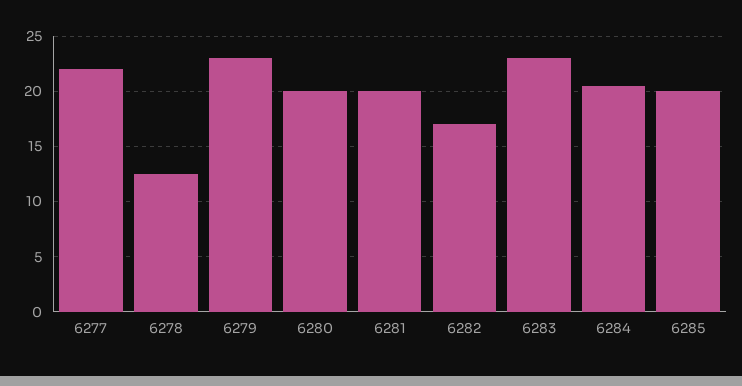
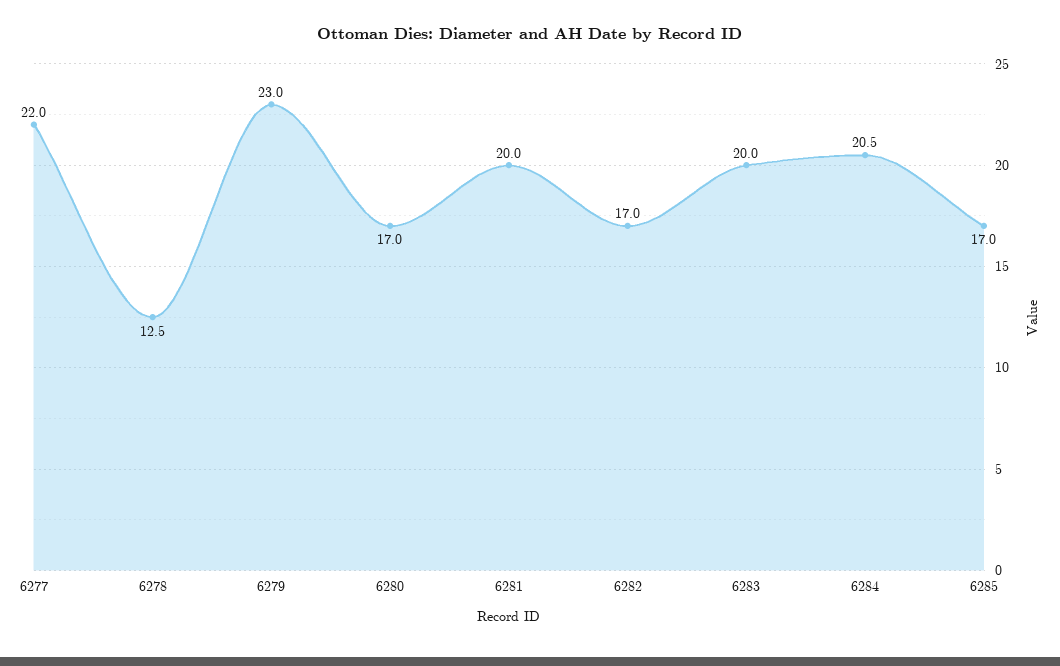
  {
    "6277": 22,
    "6278": 12.5,
    "6279": 23,
-   "6280": 20,
+   "6280": 17,
    "6281": 20,
    "6282": 17,
-   "6283": 23,
+   "6283": 20,
    "6284": 20.5,
-   "6285": 20
+   "6285": 17
  }

